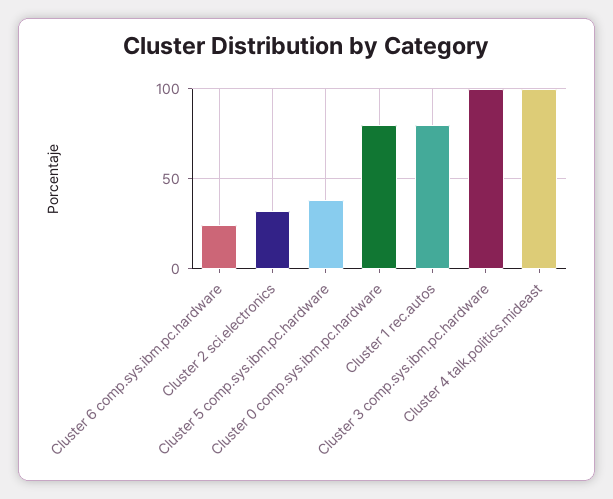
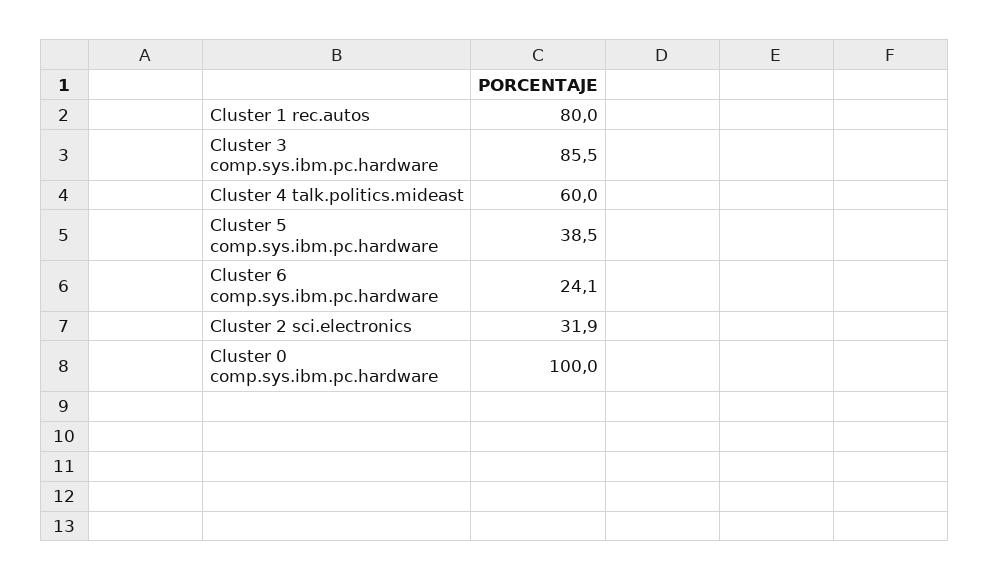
  {
    "Cluster 6 comp.sys.ibm.pc.hardware": 24.1,
    "Cluster 2 sci.electronics": 31.9,
    "Cluster 5 comp.sys.ibm.pc.hardware": 38.5,
-   "Cluster 0 comp.sys.ibm.pc.hardware": 80,
+   "Cluster 0 comp.sys.ibm.pc.hardware": 100,
    "Cluster 1 rec.autos": 80,
-   "Cluster 3 comp.sys.ibm.pc.hardware": 100,
+   "Cluster 3 comp.sys.ibm.pc.hardware": 85.5,
-   "Cluster 4 talk.politics.mideast": 100
+   "Cluster 4 talk.politics.mideast": 60
  }

